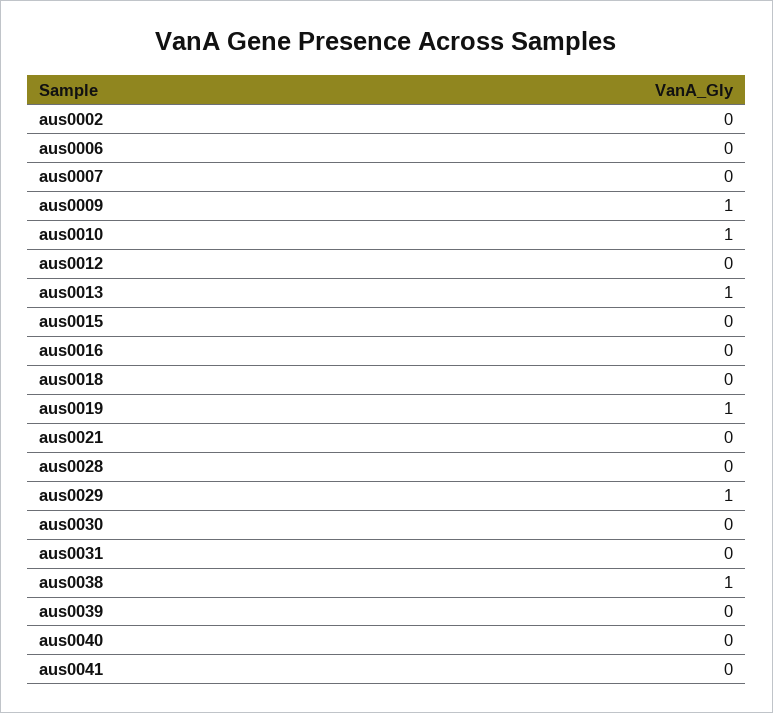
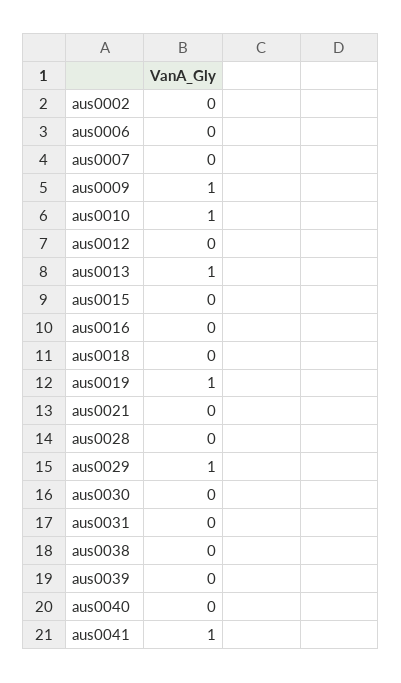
  {
    "aus0002": 0,
    "aus0006": 0,
    "aus0007": 0,
    "aus0009": 1,
    "aus0010": 1,
    "aus0012": 0,
    "aus0013": 1,
    "aus0015": 0,
    "aus0016": 0,
    "aus0018": 0,
    "aus0019": 1,
    "aus0021": 0,
    "aus0028": 0,
    "aus0029": 1,
    "aus0030": 0,
    "aus0031": 0,
-   "aus0038": 1,
+   "aus0038": 0,
    "aus0039": 0,
    "aus0040": 0,
-   "aus0041": 0
+   "aus0041": 1
  }

